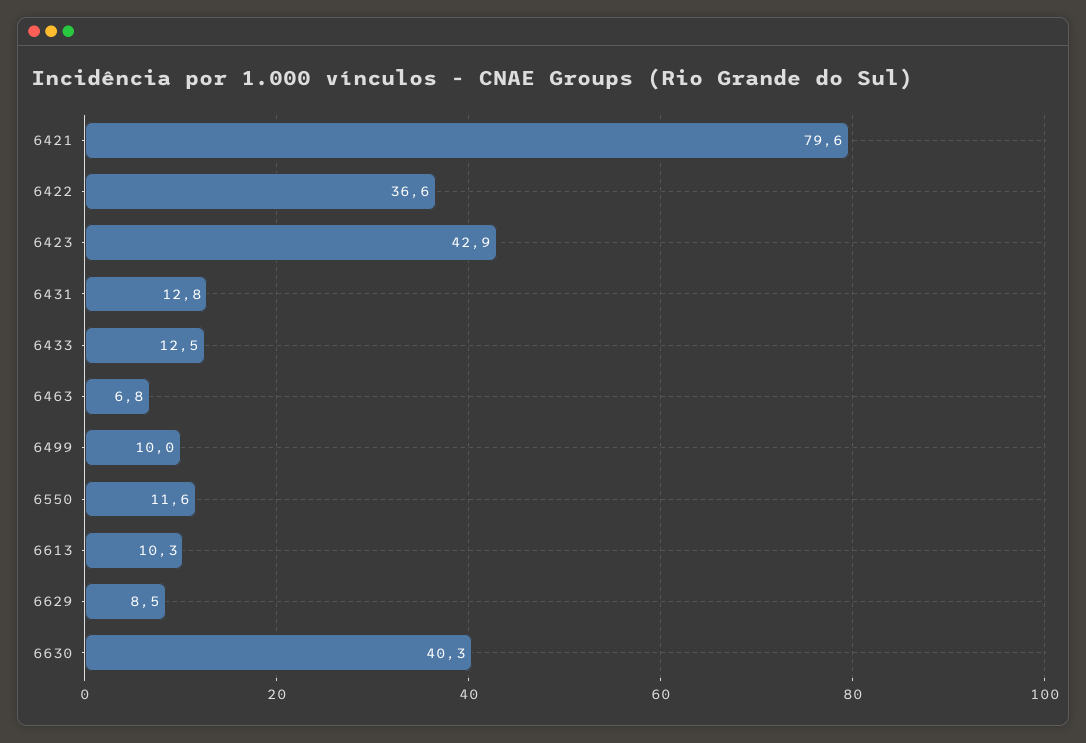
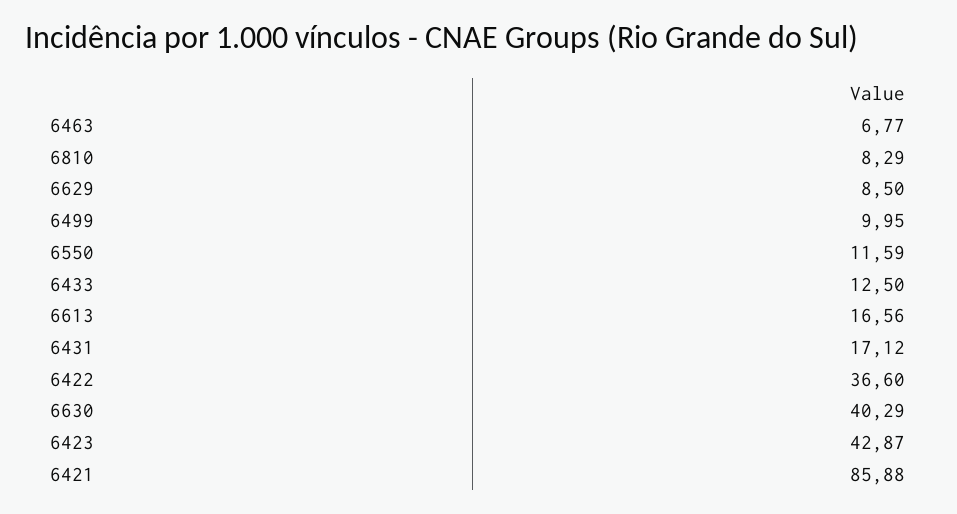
  {
-   "6421": 79.6,
+   "6421": 85.88,
    "6422": 36.6,
    "6423": 42.87,
-   "6431": 12.8,
+   "6431": 17.12,
    "6433": 12.5,
    "6463": 6.77,
    "6499": 9.95,
    "6550": 11.59,
-   "6613": 10.3,
+   "6613": 16.56,
    "6629": 8.5,
-   "6630": 40.29
+   "6630": 40.29,
+   "6810": 8.29
  }

